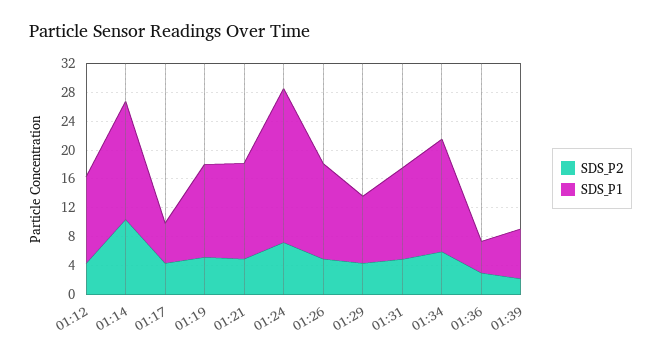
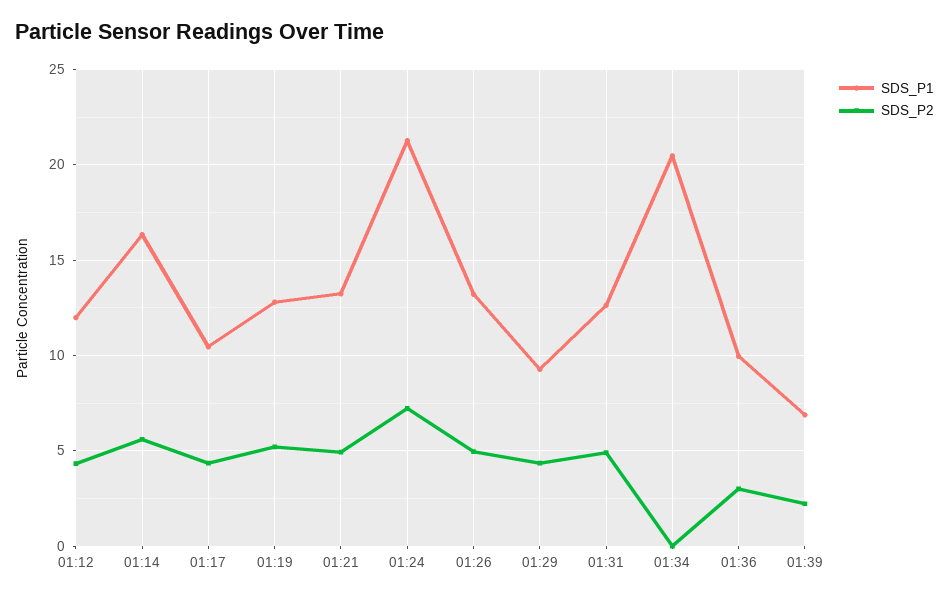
  {
    "SDS_P2": {
      "01:12": 4.5,
-     "01:14": 10,
+     "01:14": 5.5,
      "01:17": 4.5,
      "01:19": 5,
      "01:21": 5,
      "01:24": 7,
      "01:26": 5,
      "01:29": 4.5,
      "01:31": 5,
-     "01:34": 6,
+     "01:34": 0,
      "01:36": 3,
      "01:39": 2
    },
    "SDS_P1": {
      "01:12": 12,
      "01:14": 16.5,
-     "01:17": 6,
+     "01:17": 10.5,
      "01:19": 13,
      "01:21": 13,
      "01:24": 21.5,
      "01:26": 13,
      "01:29": 9.5,
      "01:31": 12.5,
-     "01:34": 16,
+     "01:34": 20.5,
-     "01:36": 4,
+     "01:36": 10,
      "01:39": 7
    }
  }

